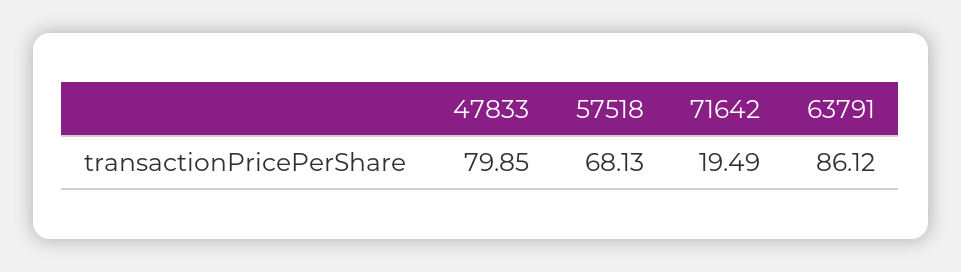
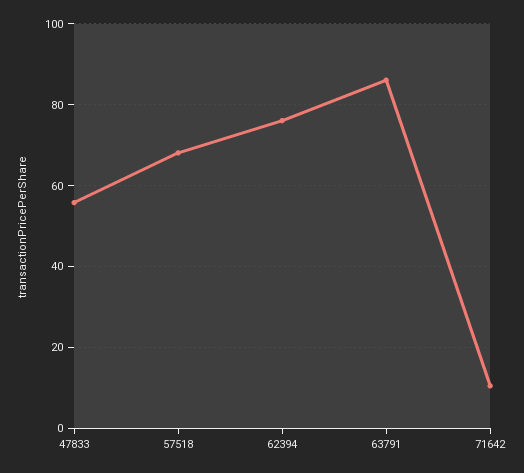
  {
-   "47833": 79.85,
+   "47833": 56,
    "57518": 68.13,
-   "71642": 19.49,
+   "71642": 10,
-   "63791": 86.12
+   "63791": 86.12,
+   "62394": 76
  }

